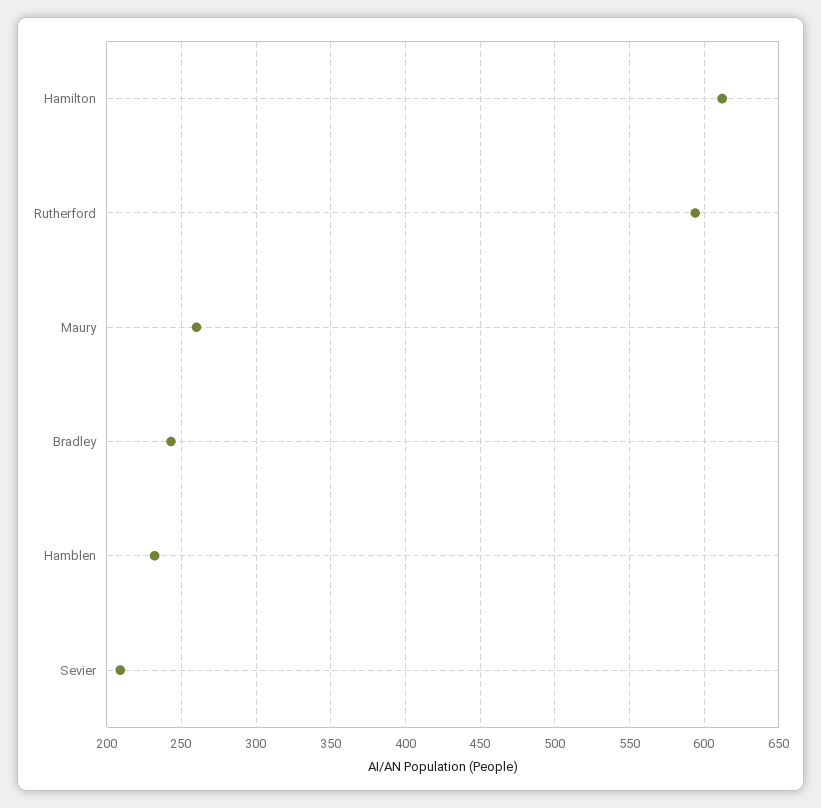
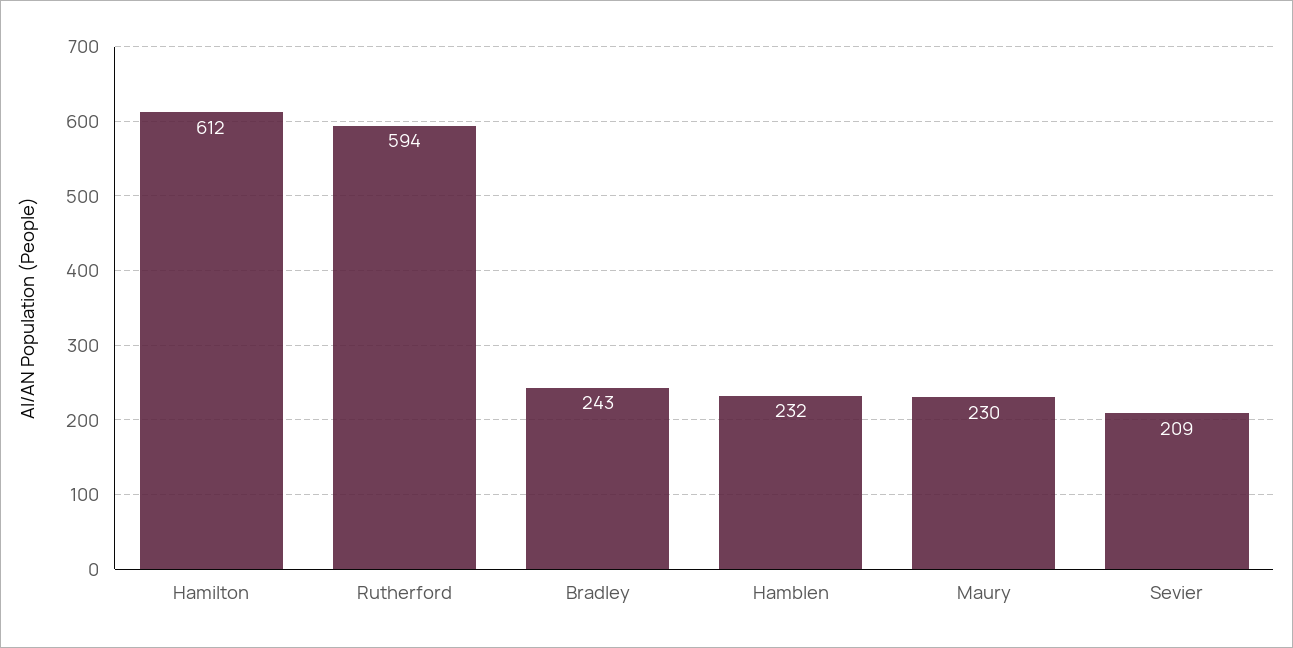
  {
    "Hamilton": 612,
    "Rutherford": 594,
-   "Maury": 260,
+   "Maury": 230,
    "Bradley": 243,
    "Hamblen": 232,
    "Sevier": 209
  }

